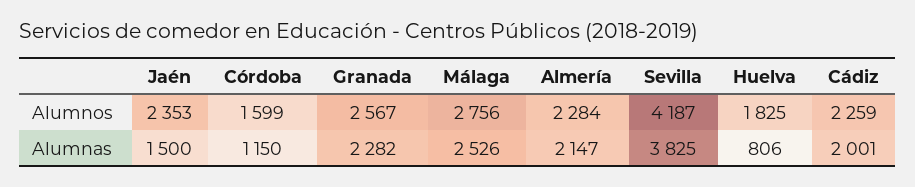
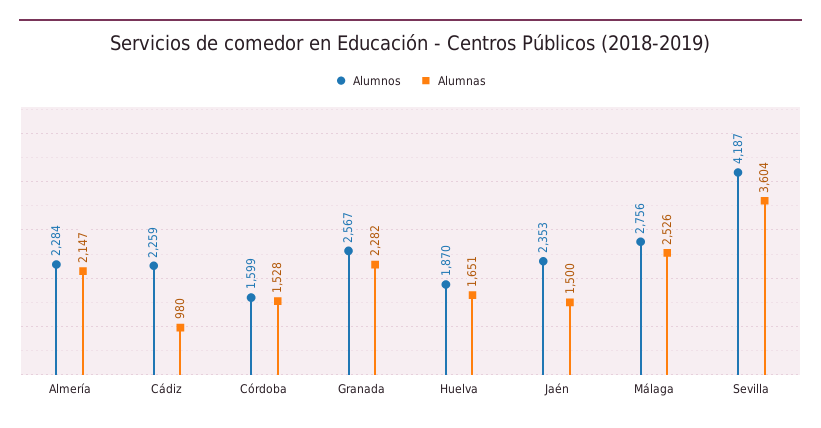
  {
    "Alumnos": {
      "Jaén": 2353,
      "Córdoba": 1599,
      "Granada": 2567,
      "Málaga": 2756,
      "Almería": 2284,
      "Sevilla": 4187,
-     "Huelva": 1825,
+     "Huelva": 1870,
      "Cádiz": 2259
    },
    "Alumnas": {
      "Jaén": 1500,
-     "Córdoba": 1150,
+     "Córdoba": 1528,
      "Granada": 2282,
      "Málaga": 2526,
      "Almería": 2147,
-     "Sevilla": 3825,
+     "Sevilla": 3604,
-     "Huelva": 806,
+     "Huelva": 1651,
-     "Cádiz": 2001
+     "Cádiz": 980
    }
  }

